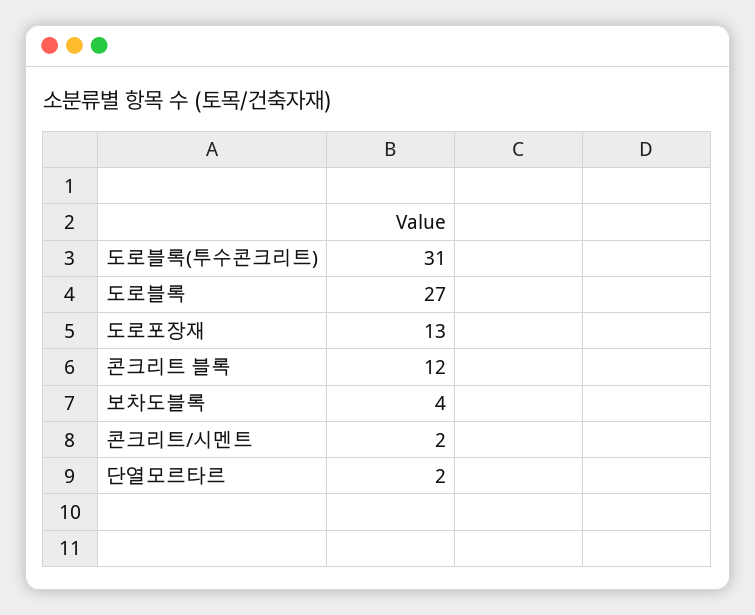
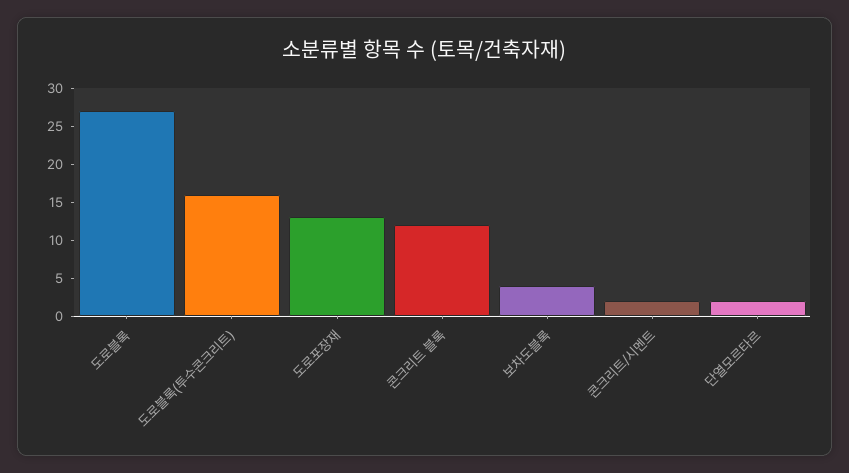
  {
-   "도로블록(투수콘크리트)": 31,
+   "도로블록(투수콘크리트)": 15,
    "도로블록": 27,
    "도로포장재": 13,
    "콘크리트 블록": 12,
    "보차도블록": 4,
    "콘크리트/시멘트": 2,
    "단열모르타르": 2
  }

